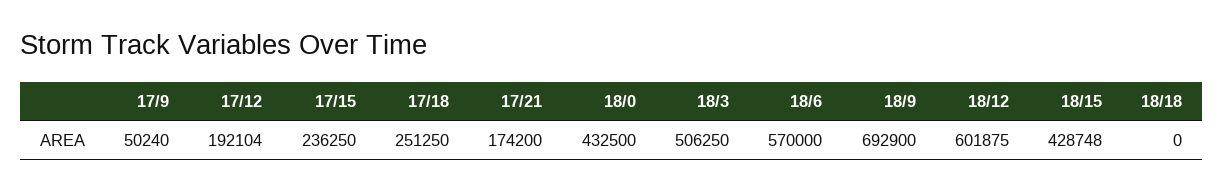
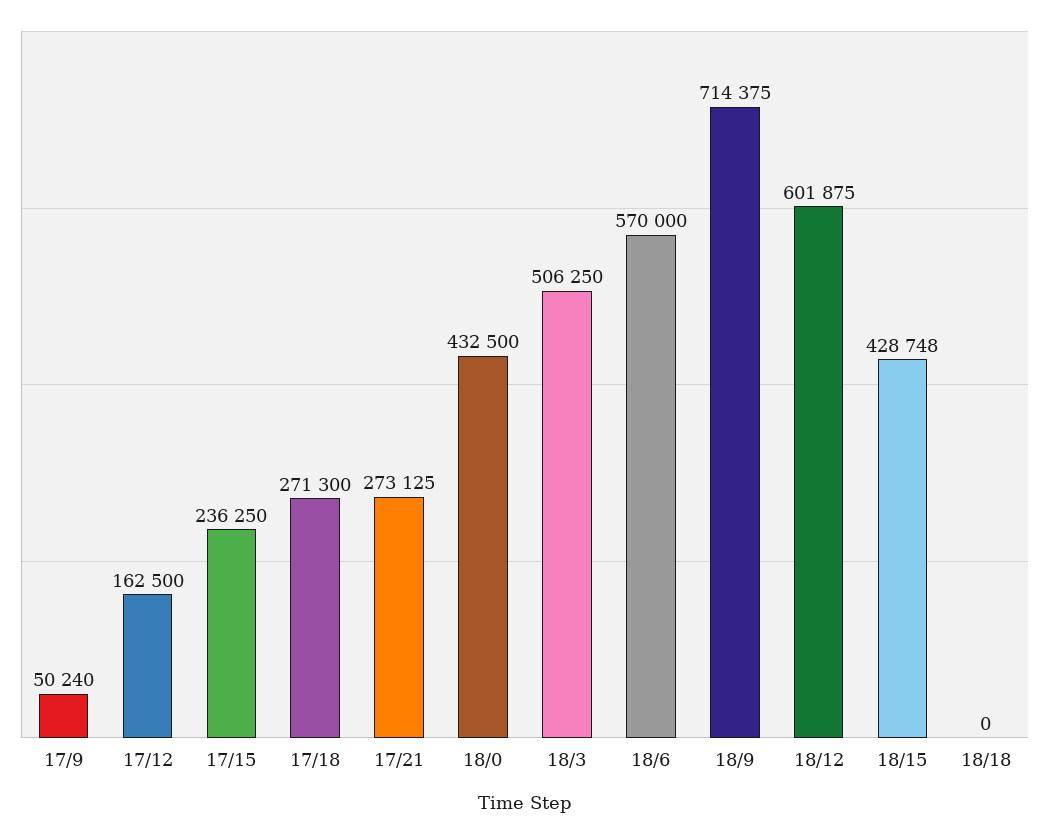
  {
    "17/9": 50240,
-   "17/12": 192104,
+   "17/12": 162500,
    "17/15": 236250,
-   "17/18": 251250,
+   "17/18": 271300,
-   "17/21": 174200,
+   "17/21": 273125,
    "18/0": 432500,
    "18/3": 506250,
    "18/6": 570000,
-   "18/9": 692900,
+   "18/9": 714375,
    "18/12": 601875,
    "18/15": 428748,
    "18/18": 0
  }

